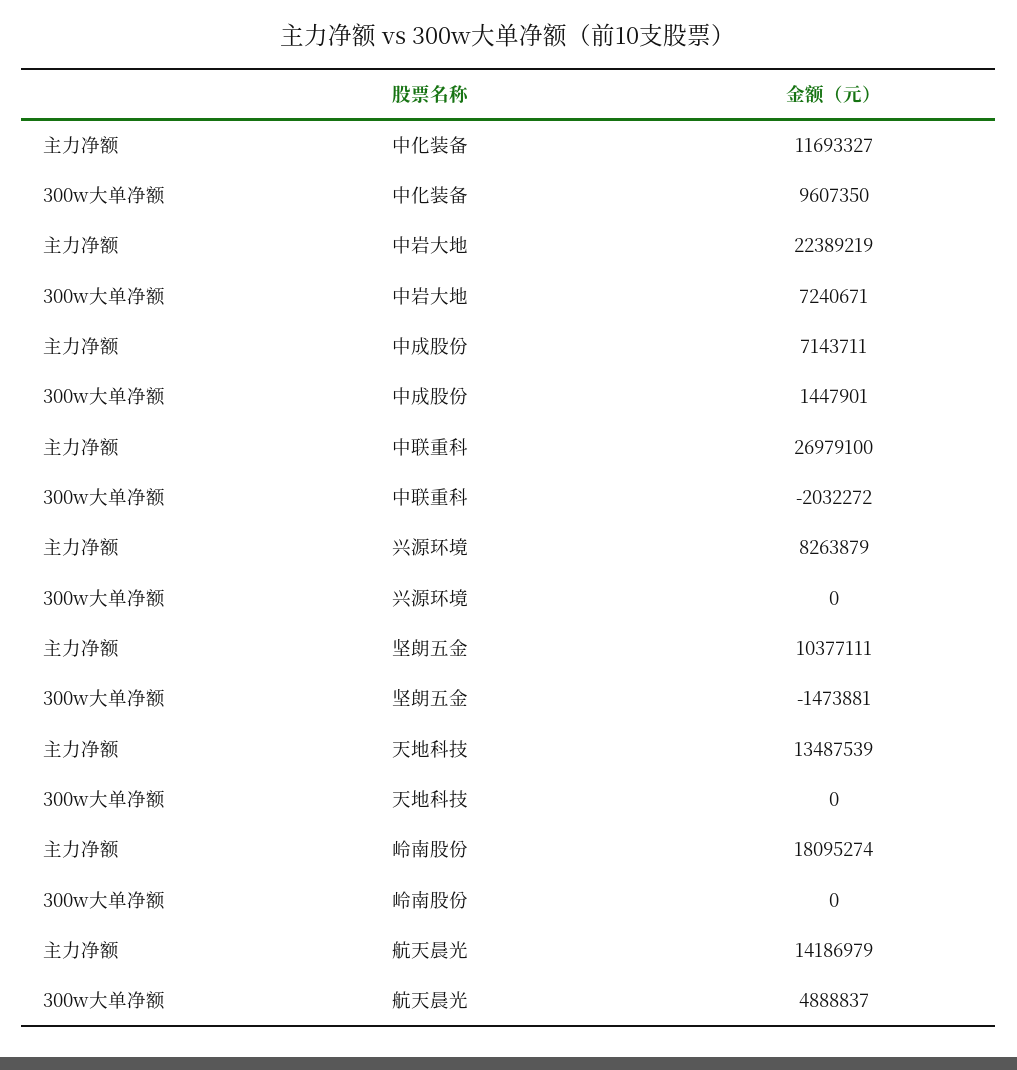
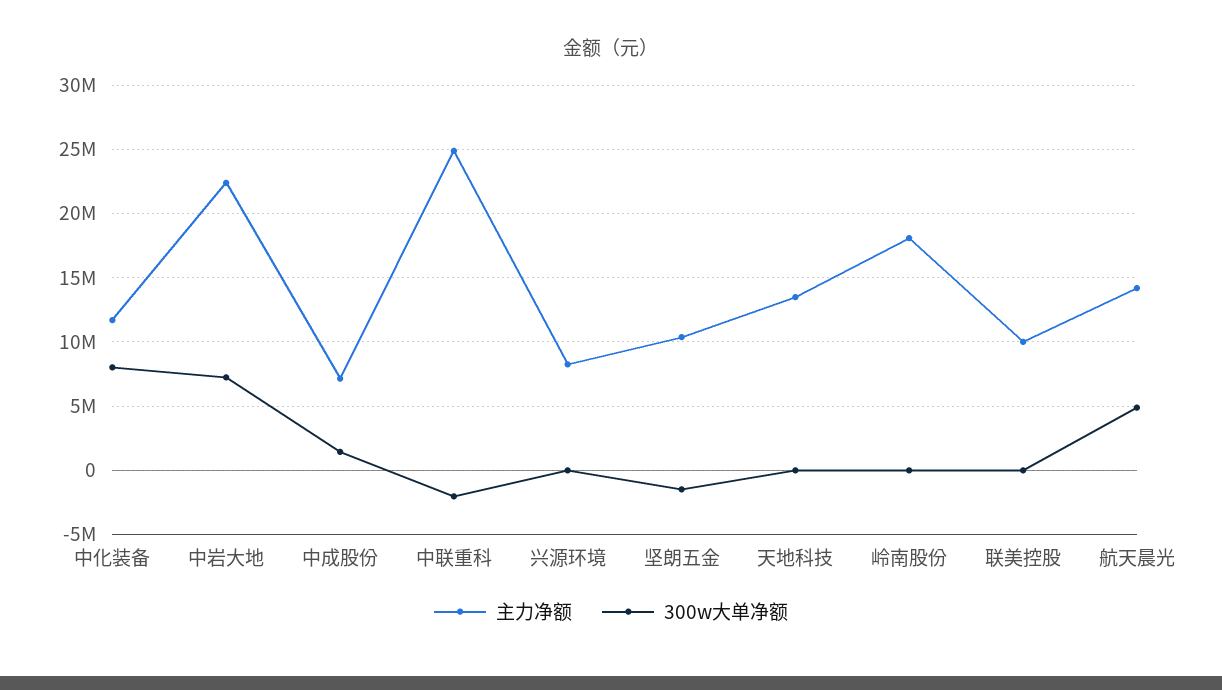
  {
    "主力净额": {
      "中化装备": 11693327,
      "中岩大地": 22389219,
      "中成股份": 7143711,
-     "中联重科": 26979100,
+     "中联重科": 25000000,
      "兴源环境": 8263879,
      "坚朗五金": 10377111,
      "天地科技": 13487539,
      "岭南股份": 18095274,
-     "航天晨光": 14186979
+     "航天晨光": 14186979,
+     "联美控股": 10000000
    },
    "300w大单净额": {
-     "中化装备": 9607350,
+     "中化装备": 8000000,
      "中岩大地": 7240671,
      "中成股份": 1447901,
      "中联重科": -2032272,
      "兴源环境": 0,
      "坚朗五金": -1473881,
      "天地科技": 0,
      "岭南股份": 0,
-     "航天晨光": 4888837
+     "航天晨光": 4888837,
+     "联美控股": 0
    }
  }

